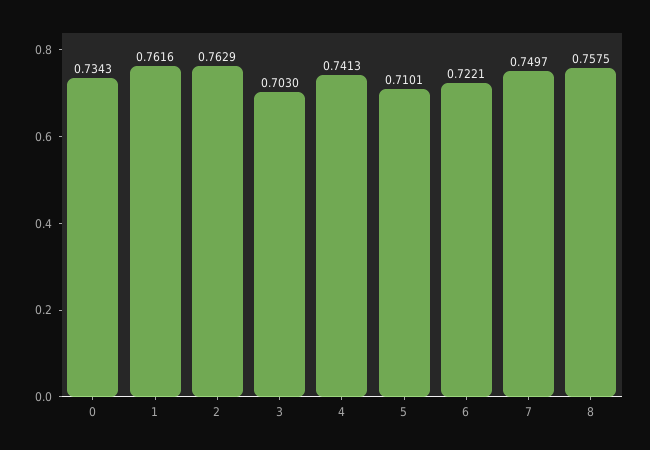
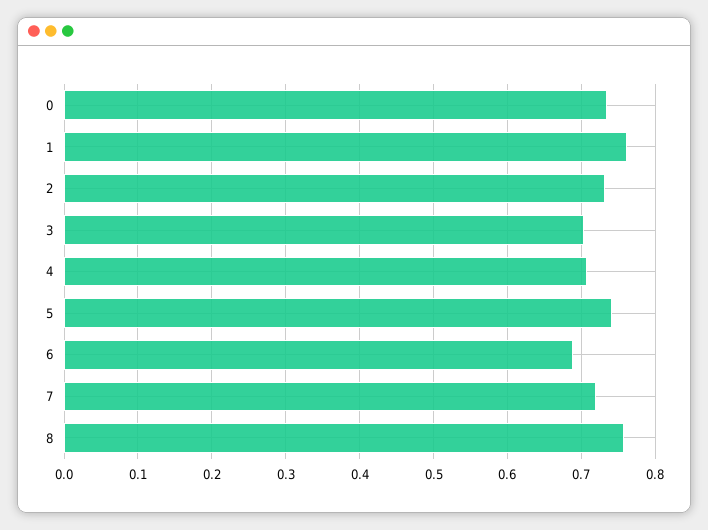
  {
    "0": 0.7343,
    "1": 0.7616,
-   "2": 0.7629,
+   "2": 0.73,
    "3": 0.703,
-   "4": 0.7413,
+   "4": 0.71,
-   "5": 0.7101,
+   "5": 0.74,
-   "6": 0.7221,
+   "6": 0.69,
-   "7": 0.7497,
+   "7": 0.72,
    "8": 0.7575
  }

